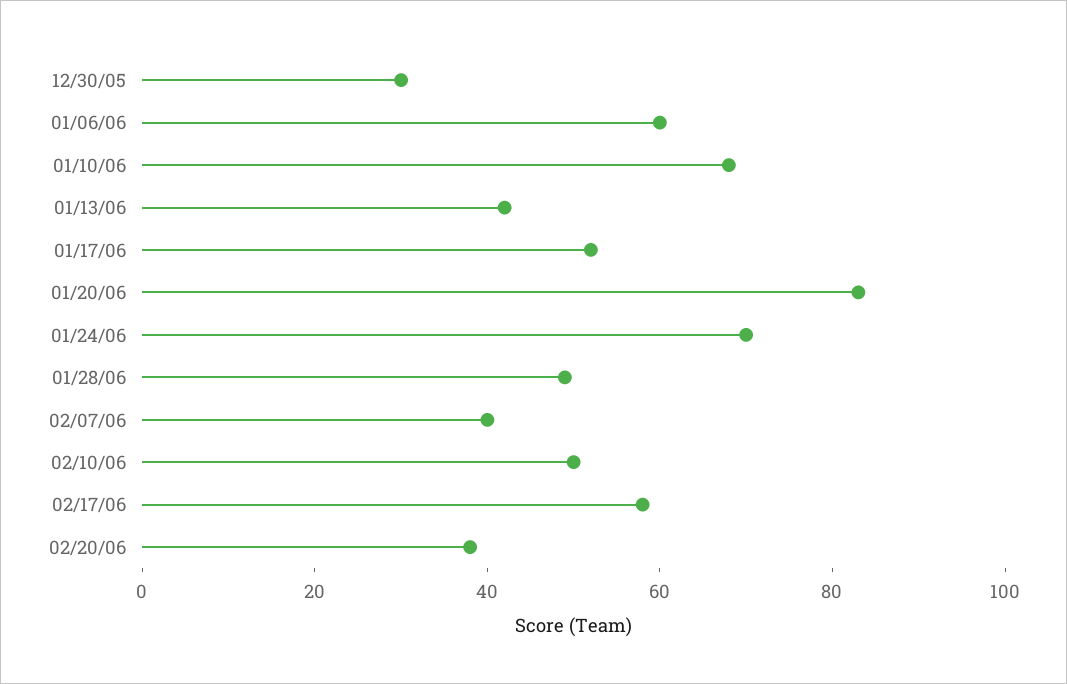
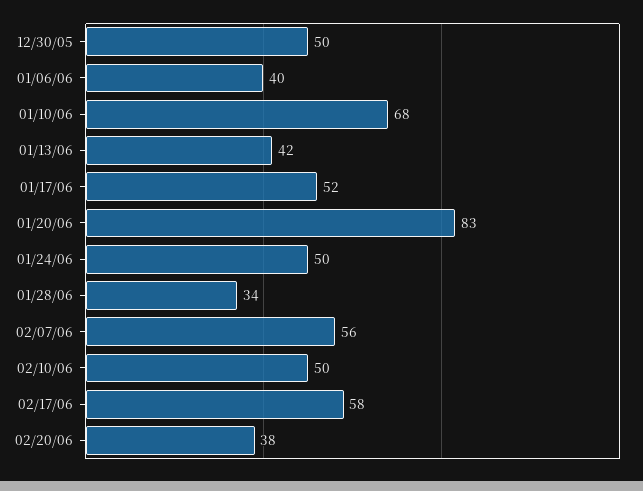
  {
-   "12/30/05": 30,
+   "12/30/05": 50,
-   "01/06/06": 60,
+   "01/06/06": 40,
    "01/10/06": 68,
    "01/13/06": 42,
    "01/17/06": 52,
    "01/20/06": 83,
-   "01/24/06": 70,
+   "01/24/06": 50,
-   "01/28/06": 50,
+   "01/28/06": 34,
-   "02/07/06": 40,
+   "02/07/06": 56,
    "02/10/06": 50,
    "02/17/06": 58,
    "02/20/06": 38
  }

